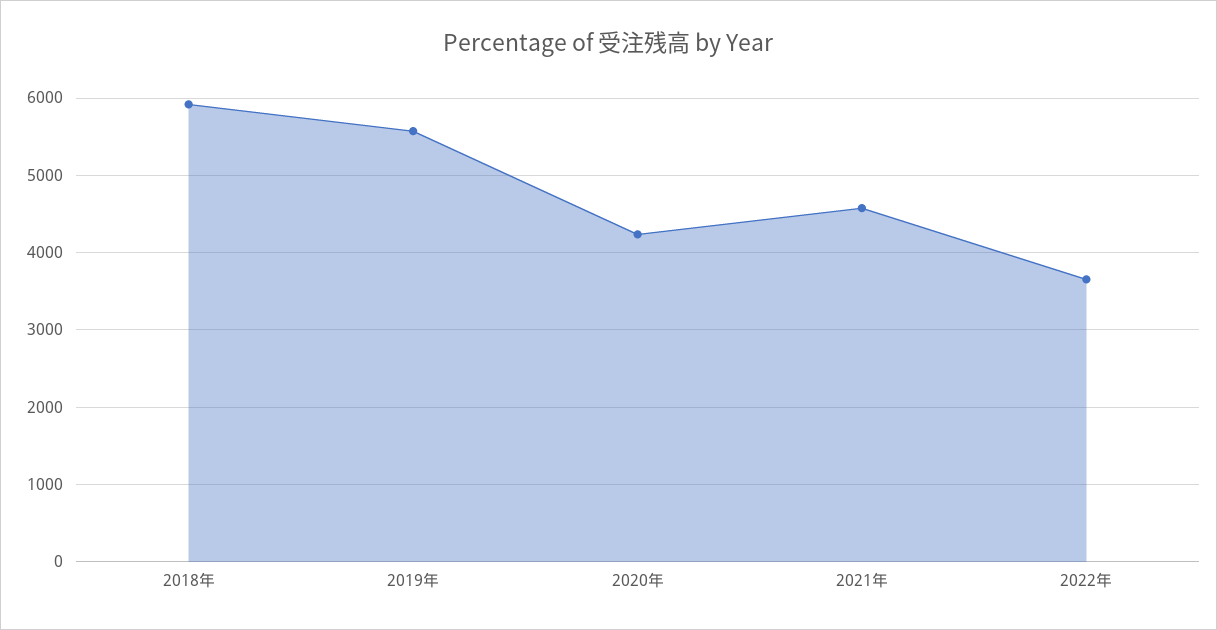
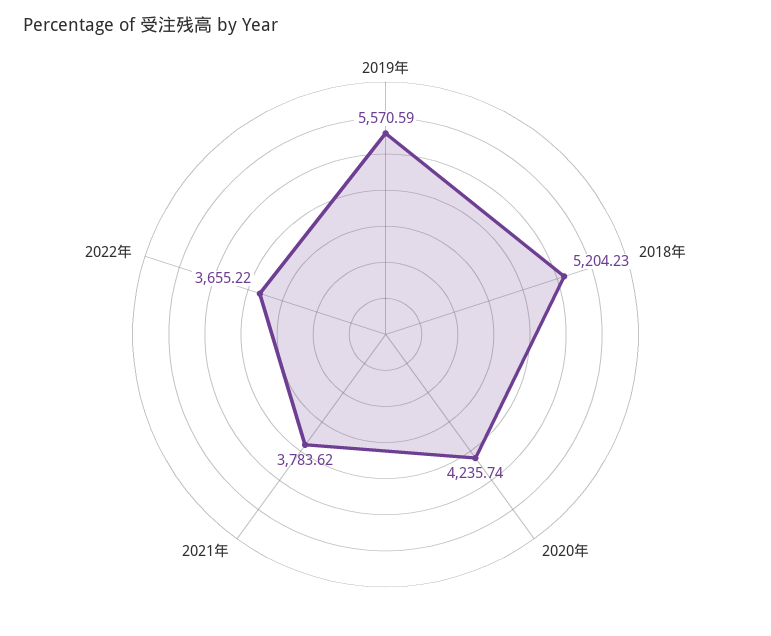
  {
-   "2018年": 5900,
+   "2018年": 5204.23,
    "2019年": 5570.59,
    "2020年": 4235.74,
-   "2021年": 4600,
+   "2021年": 3783.62,
    "2022年": 3655.22
  }

